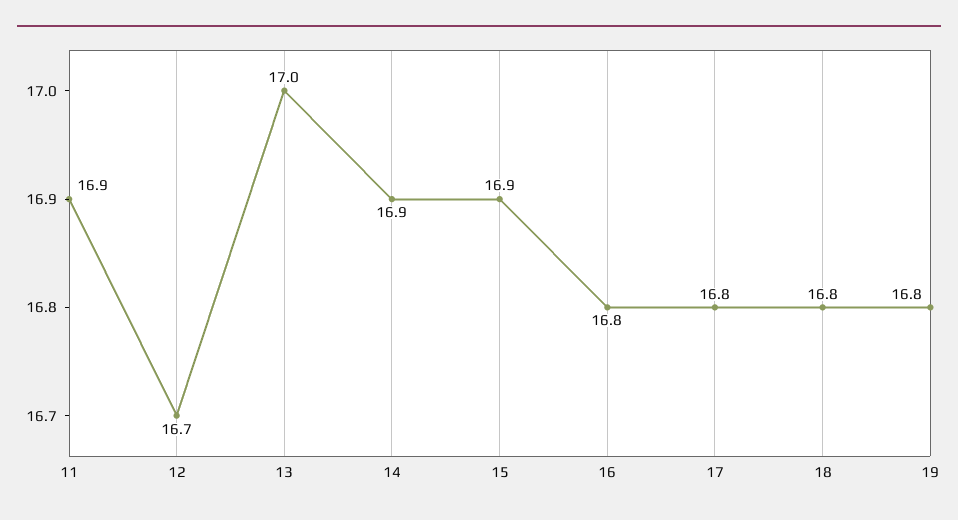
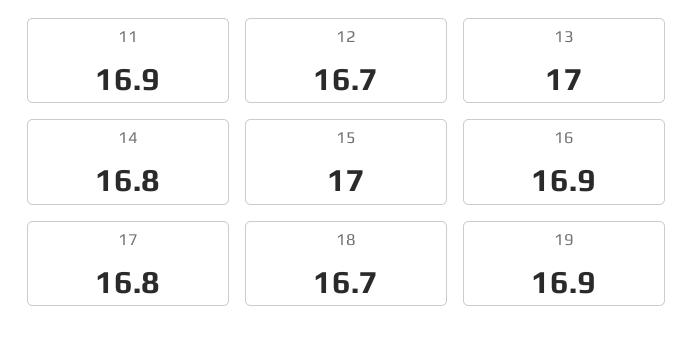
  {
    "11": 16.9,
    "12": 16.7,
    "13": 17,
-   "14": 16.9,
+   "14": 16.8,
-   "15": 16.9,
+   "15": 17,
-   "16": 16.8,
+   "16": 16.9,
    "17": 16.8,
-   "18": 16.8,
+   "18": 16.7,
-   "19": 16.8
+   "19": 16.9
  }

